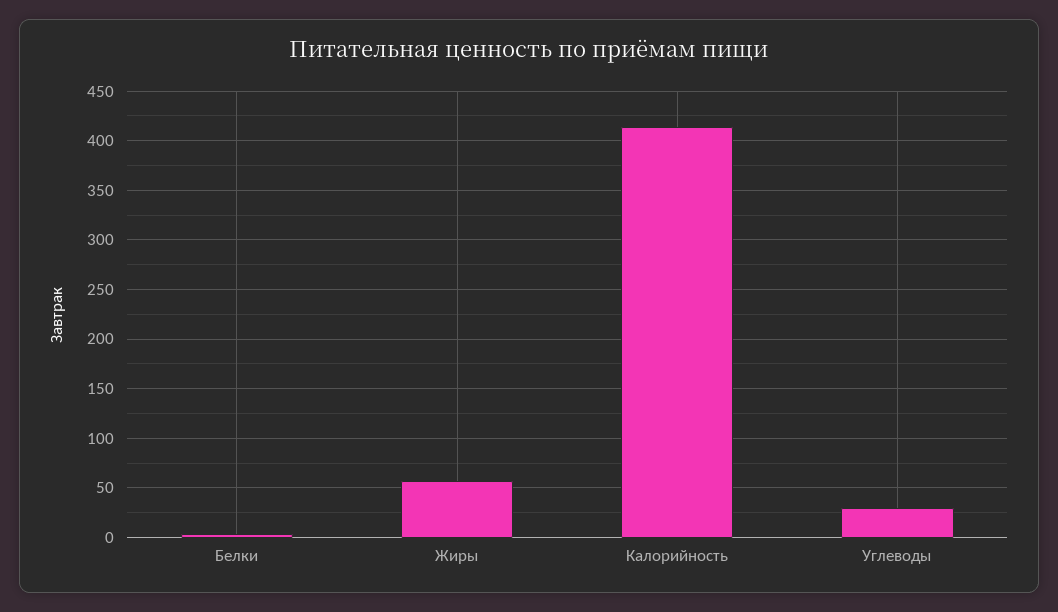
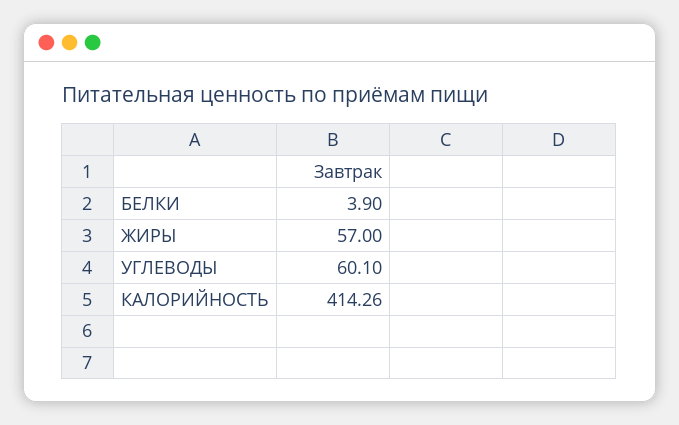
  {
    "Белки": 3.9,
    "Жиры": 57,
    "Калорийность": 414.26,
-   "Углеводы": 30
+   "Углеводы": 60.1
  }

